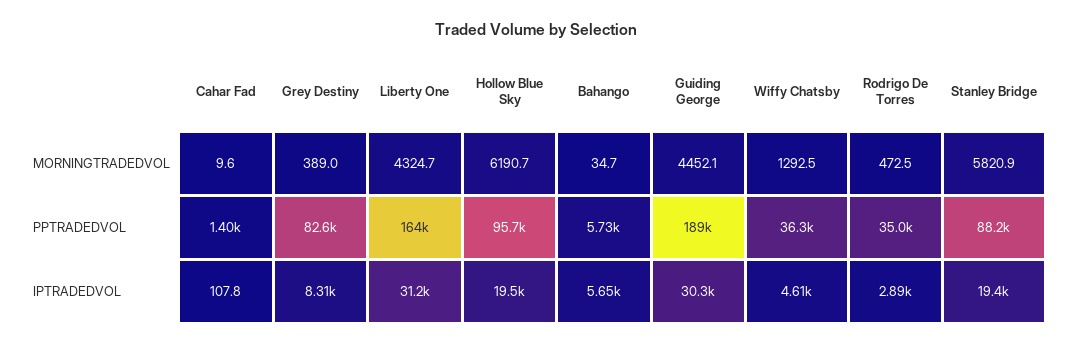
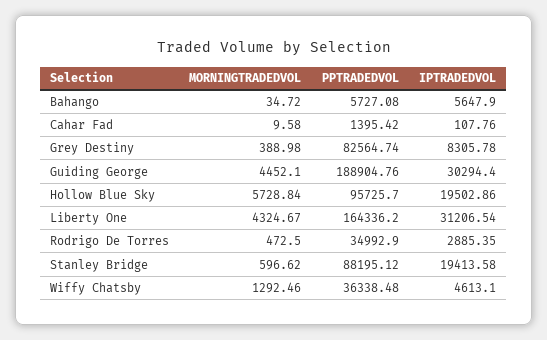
  {
    "Cahar Fad": {
      "MORNINGTRADEDVOL": 9.58,
      "PPTRADEDVOL": 1395.42,
      "IPTRADEDVOL": 107.76
    },
    "Grey Destiny": {
      "MORNINGTRADEDVOL": 388.98,
      "PPTRADEDVOL": 82564.74,
      "IPTRADEDVOL": 8305.78
    },
    "Liberty One": {
      "MORNINGTRADEDVOL": 4324.67,
      "PPTRADEDVOL": 164336.2,
      "IPTRADEDVOL": 31206.54
    },
    "Hollow Blue Sky": {
-     "MORNINGTRADEDVOL": 6190.7,
+     "MORNINGTRADEDVOL": 5728.84,
      "PPTRADEDVOL": 95725.7,
      "IPTRADEDVOL": 19502.86
    },
    "Bahango": {
      "MORNINGTRADEDVOL": 34.72,
      "PPTRADEDVOL": 5727.08,
      "IPTRADEDVOL": 5647.9
    },
    "Guiding George": {
      "MORNINGTRADEDVOL": 4452.1,
      "PPTRADEDVOL": 188904.76,
      "IPTRADEDVOL": 30294.4
    },
    "Wiffy Chatsby": {
      "MORNINGTRADEDVOL": 1292.46,
      "PPTRADEDVOL": 36338.48,
      "IPTRADEDVOL": 4613.1
    },
    "Rodrigo De Torres": {
      "MORNINGTRADEDVOL": 472.5,
      "PPTRADEDVOL": 34992.9,
      "IPTRADEDVOL": 2885.35
    },
    "Stanley Bridge": {
-     "MORNINGTRADEDVOL": 5820.9,
+     "MORNINGTRADEDVOL": 596.62,
      "PPTRADEDVOL": 88195.12,
      "IPTRADEDVOL": 19413.58
    }
  }

